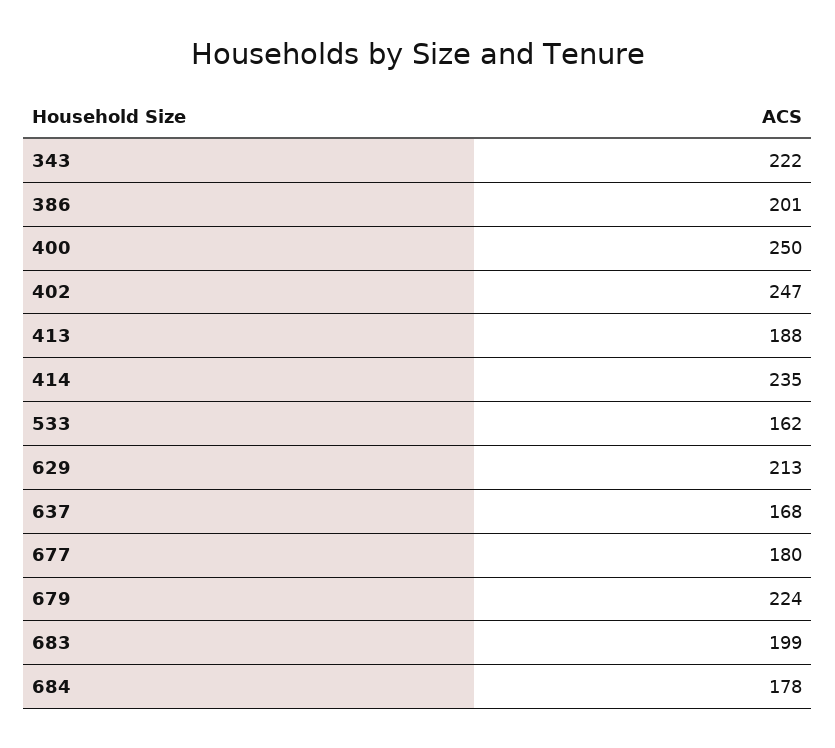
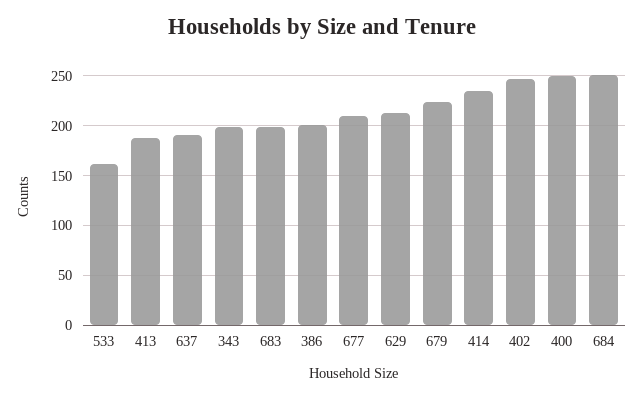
  {
-   "343": 222,
+   "343": 200,
    "386": 201,
    "400": 250,
    "402": 247,
    "413": 188,
    "414": 235,
    "533": 162,
    "629": 213,
-   "637": 168,
+   "637": 190,
-   "677": 180,
+   "677": 210,
    "679": 224,
    "683": 199,
-   "684": 178
+   "684": 250
  }

